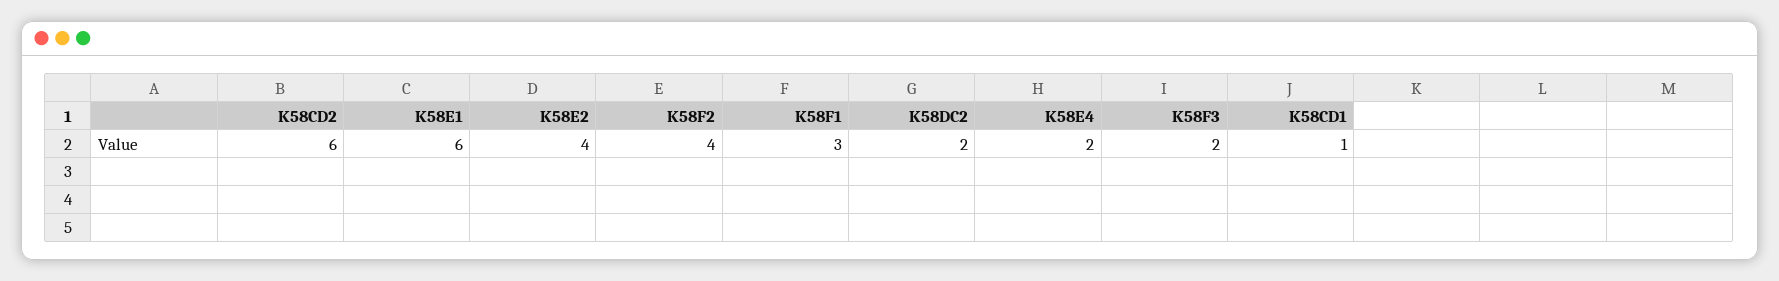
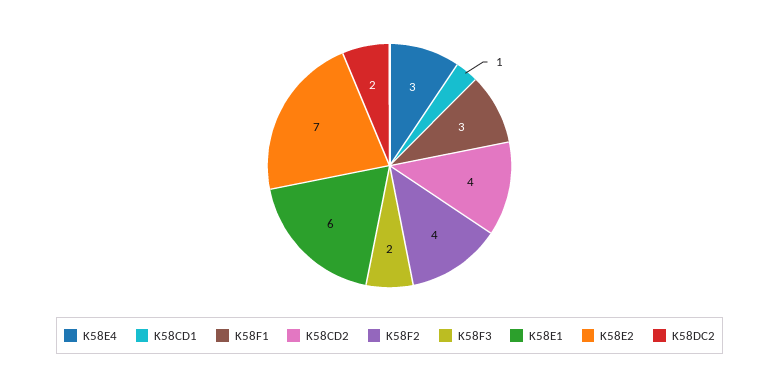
  {
-   "K58CD2": 6,
+   "K58CD2": 4,
    "K58E1": 6,
-   "K58E2": 4,
+   "K58E2": 7,
    "K58F2": 4,
    "K58F1": 3,
    "K58DC2": 2,
-   "K58E4": 2,
+   "K58E4": 3,
    "K58F3": 2,
    "K58CD1": 1
  }

